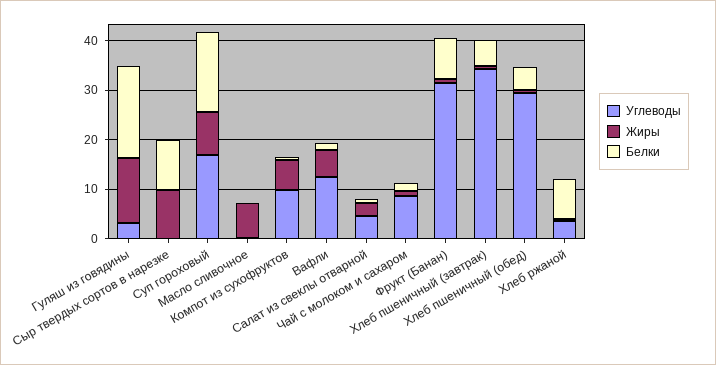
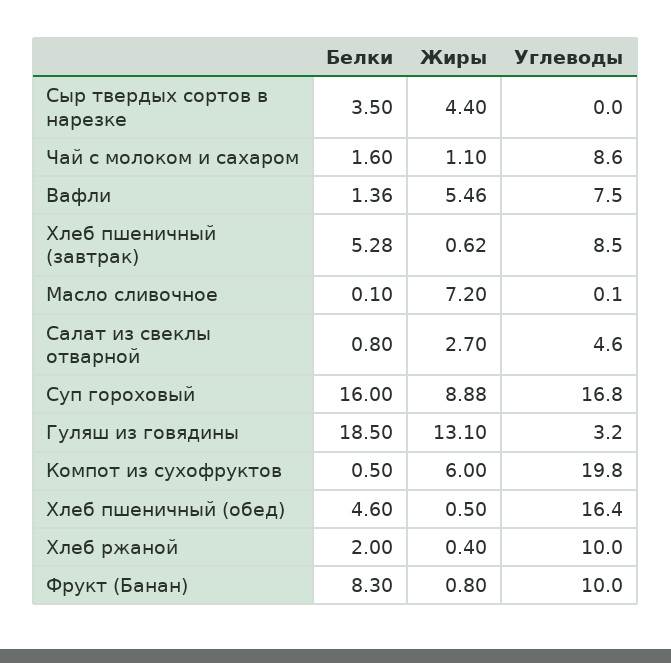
  {
    "Углеводы": {
      "Гуляш из говядины": 3.2,
      "Сыр твердых сортов в нарезке": 0,
      "Суп гороховый": 16.8,
      "Масло сливочное": 0.1,
-     "Компот из сухофруктов": 10,
+     "Компот из сухофруктов": 19.8,
-     "Вафли": 12,
+     "Вафли": 7.5,
      "Салат из свеклы отварной": 4.6,
      "Чай с молоком и сахаром": 8.6,
-     "Фрукт (Банан)": 32,
+     "Фрукт (Банан)": 10,
-     "Хлеб пшеничный (завтрак)": 34,
+     "Хлеб пшеничный (завтрак)": 8.5,
-     "Хлеб пшеничный (обед)": 30,
+     "Хлеб пшеничный (обед)": 16.4,
-     "Хлеб ржаной": 4
+     "Хлеб ржаной": 10
    },
    "Жиры": {
      "Гуляш из говядины": 13.1,
-     "Сыр твердых сортов в нарезке": 10,
+     "Сыр твердых сортов в нарезке": 4.4,
      "Суп гороховый": 8.88,
      "Масло сливочное": 7.2,
      "Компот из сухофруктов": 6,
      "Вафли": 5.46,
      "Салат из свеклы отварной": 2.7,
      "Чай с молоком и сахаром": 1.1,
      "Фрукт (Банан)": 0.8,
      "Хлеб пшеничный (завтрак)": 0.62,
      "Хлеб пшеничный (обед)": 0.5,
      "Хлеб ржаной": 0.4
    },
    "Белки": {
      "Гуляш из говядины": 18.5,
-     "Сыр твердых сортов в нарезке": 10,
+     "Сыр твердых сортов в нарезке": 3.5,
      "Суп гороховый": 16,
      "Масло сливочное": 0.1,
      "Компот из сухофруктов": 0.5,
      "Вафли": 1.36,
      "Салат из свеклы отварной": 0.8,
      "Чай с молоком и сахаром": 1.6,
      "Фрукт (Банан)": 8.3,
      "Хлеб пшеничный (завтрак)": 5.28,
      "Хлеб пшеничный (обед)": 4.6,
-     "Хлеб ржаной": 8
+     "Хлеб ржаной": 2
    }
  }

